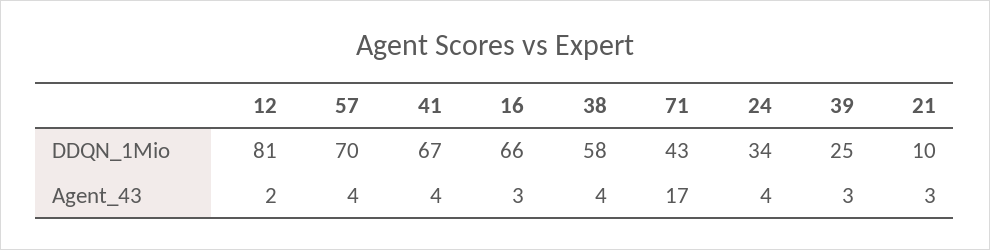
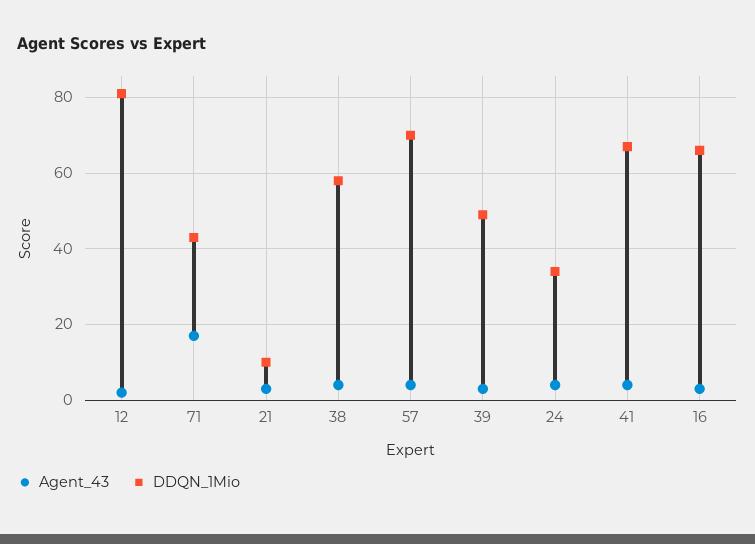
  {
    "DDQN_1Mio": {
      "12": 81,
      "57": 70,
      "41": 67,
      "16": 66,
      "38": 58,
      "71": 43,
      "24": 34,
-     "39": 25,
+     "39": 50,
      "21": 10
    },
    "Agent_43": {
      "12": 2,
      "57": 4,
      "41": 4,
      "16": 3,
      "38": 4,
      "71": 17,
      "24": 4,
      "39": 3,
      "21": 3
    }
  }

